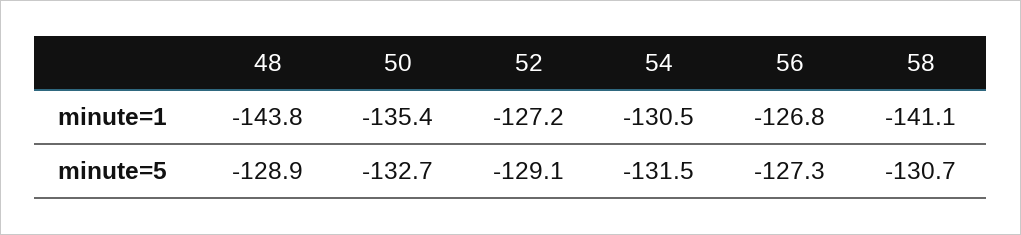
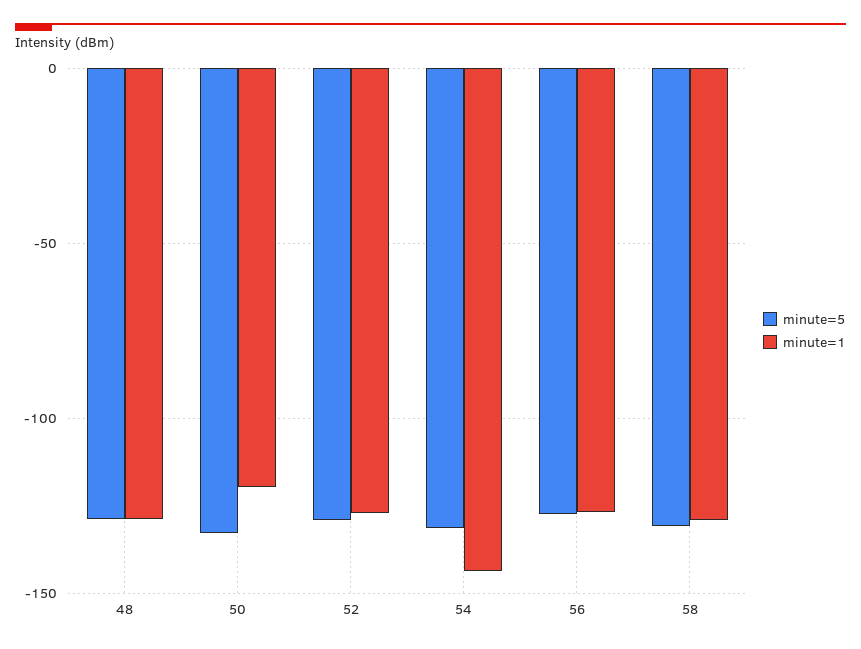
  {
    "minute=1": {
-     "48": -143.8,
+     "48": -130,
-     "50": -135.4,
+     "50": -120,
      "52": -127.2,
-     "54": -130.5,
+     "54": -145,
      "56": -126.8,
-     "58": -141.1
+     "58": -130
    },
    "minute=5": {
      "48": -128.9,
      "50": -132.7,
      "52": -129.1,
      "54": -131.5,
      "56": -127.3,
      "58": -130.7
    }
  }

